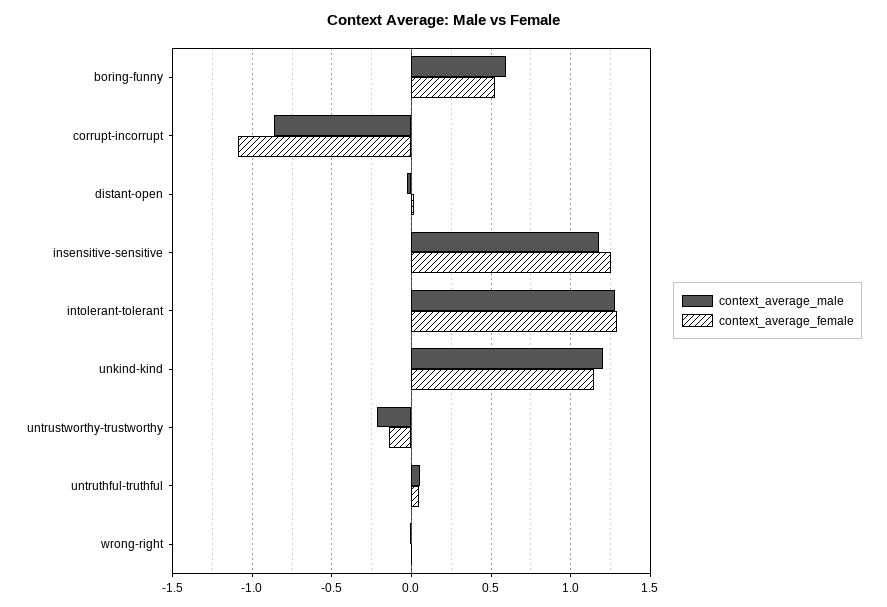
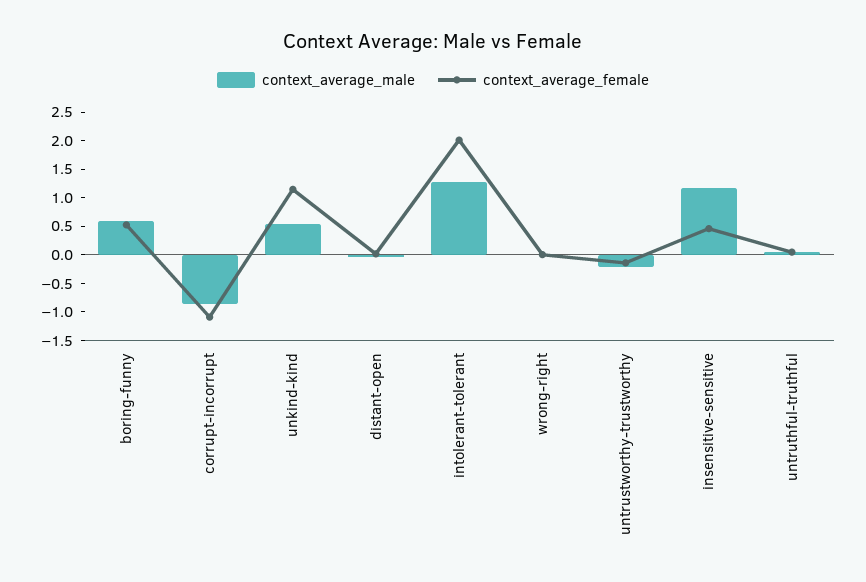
  {
    "context_average_male": {
      "boring-funny": 0.6,
      "corrupt-incorrupt": -0.85,
      "distant-open": -0.05,
      "insensitive-sensitive": 1.2,
      "intolerant-tolerant": 1.3,
-     "unkind-kind": 1.2,
+     "unkind-kind": 0.5,
      "untrustworthy-trustworthy": -0.2,
      "untruthful-truthful": 0.05,
      "wrong-right": 0
    },
    "context_average_female": {
      "boring-funny": 0.55,
      "corrupt-incorrupt": -1.1,
      "distant-open": 0,
-     "insensitive-sensitive": 1.25,
+     "insensitive-sensitive": 0.5,
-     "intolerant-tolerant": 1.3,
+     "intolerant-tolerant": 2,
      "unkind-kind": 1.15,
      "untrustworthy-trustworthy": -0.15,
      "untruthful-truthful": 0.05,
      "wrong-right": 0
    }
  }

